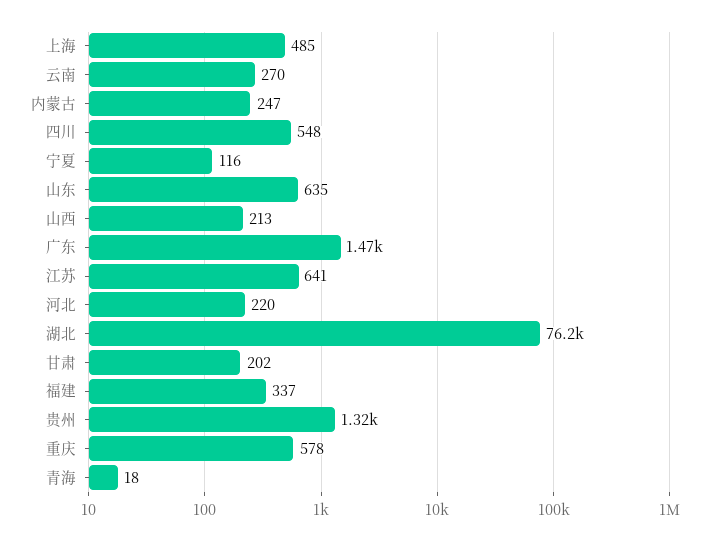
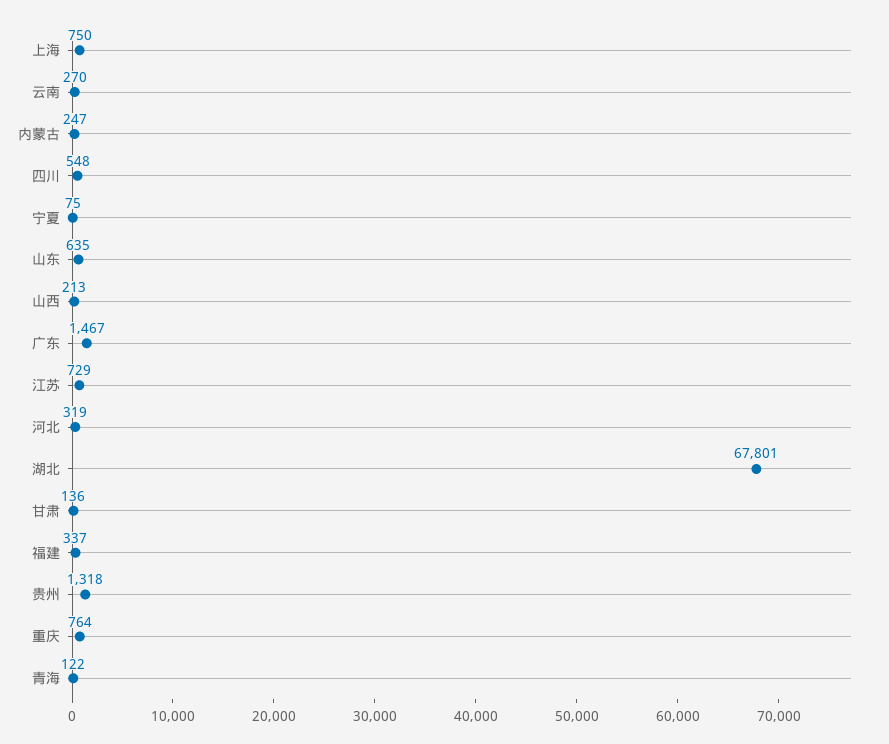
  {
-   "上海": 485,
+   "上海": 750,
    "云南": 270,
    "内蒙古": 247,
    "四川": 548,
-   "宁夏": 116,
+   "宁夏": 75,
    "山东": 635,
    "山西": 213,
    "广东": 1467,
-   "江苏": 641,
+   "江苏": 729,
-   "河北": 220,
+   "河北": 319,
-   "湖北": 76200,
+   "湖北": 67801,
-   "甘肃": 202,
+   "甘肃": 136,
    "福建": 337,
    "贵州": 1318,
-   "重庆": 578,
+   "重庆": 764,
-   "青海": 18
+   "青海": 122
  }

